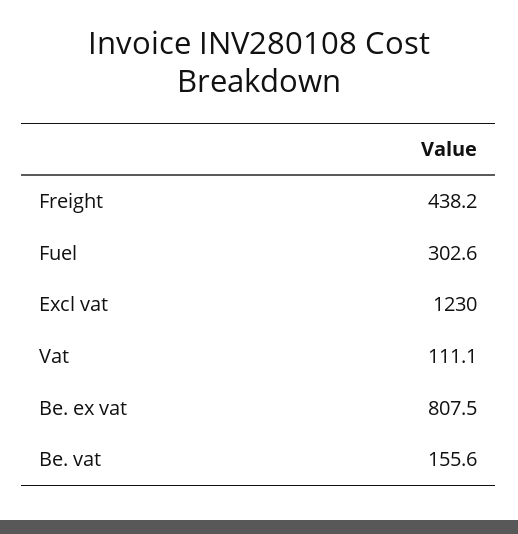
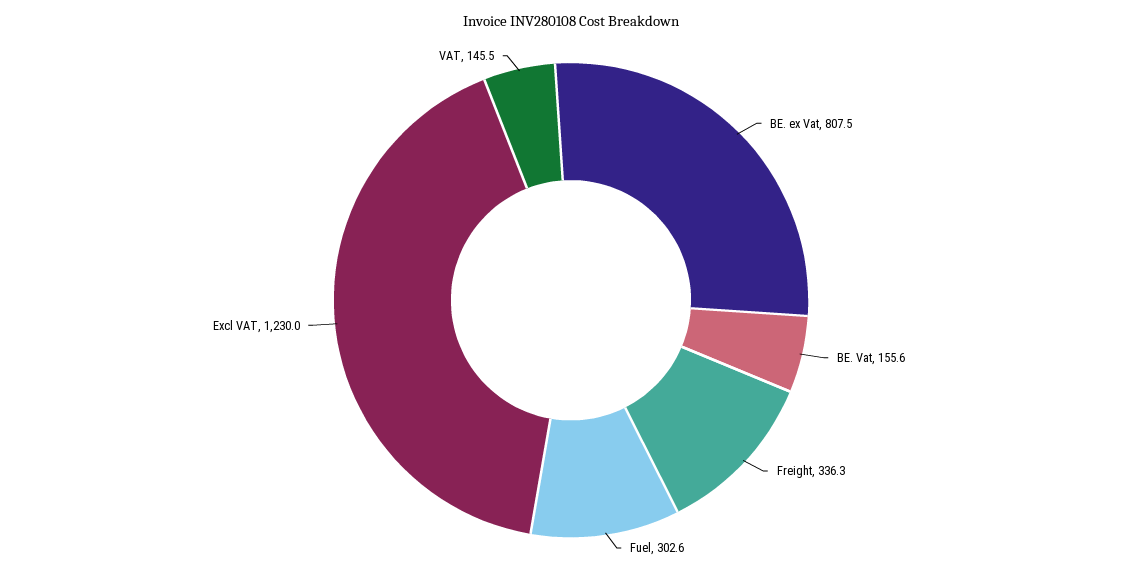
  {
-   "Freight": 438.2,
+   "Freight": 336.3,
    "Fuel": 302.6,
    "Excl vat": 1230,
-   "Vat": 111.1,
+   "Vat": 145.5,
    "Be. ex vat": 807.5,
    "Be. vat": 155.6
  }

